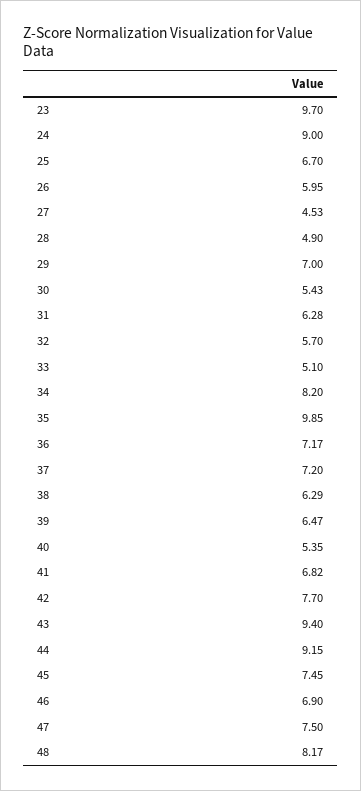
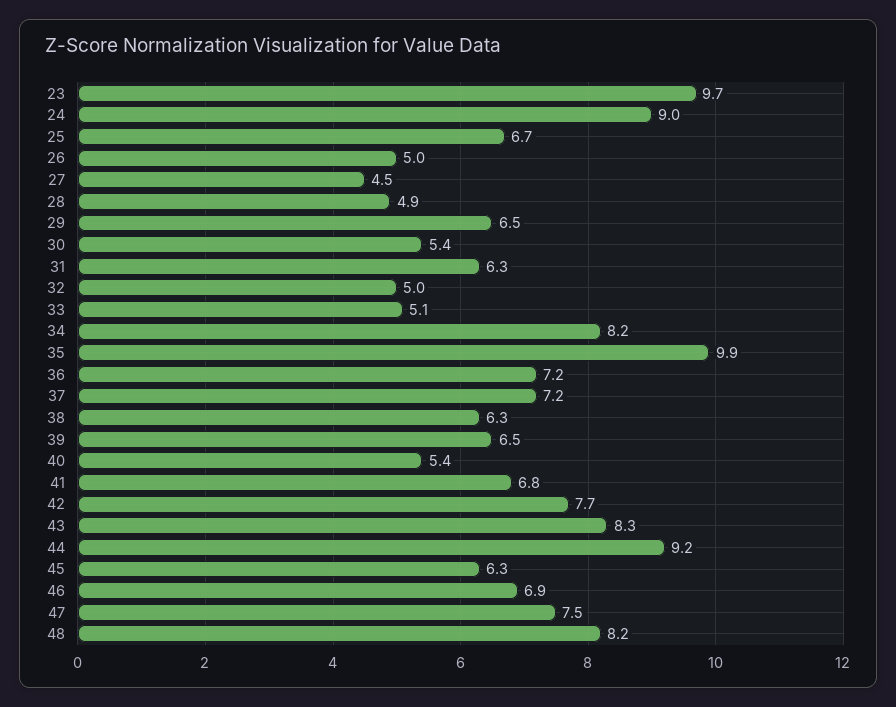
  {
    "23": 9.7,
    "24": 9,
    "25": 6.7,
-   "26": 5.95,
+   "26": 5,
    "27": 4.53,
    "28": 4.9,
-   "29": 7,
+   "29": 6.5,
    "30": 5.43,
    "31": 6.28,
-   "32": 5.7,
+   "32": 5,
    "33": 5.1,
    "34": 8.2,
    "35": 9.85,
    "36": 7.17,
    "37": 7.2,
    "38": 6.29,
    "39": 6.47,
    "40": 5.35,
    "41": 6.82,
    "42": 7.7,
-   "43": 9.4,
+   "43": 8.3,
    "44": 9.15,
-   "45": 7.45,
+   "45": 6.3,
    "46": 6.9,
    "47": 7.5,
    "48": 8.17
  }

